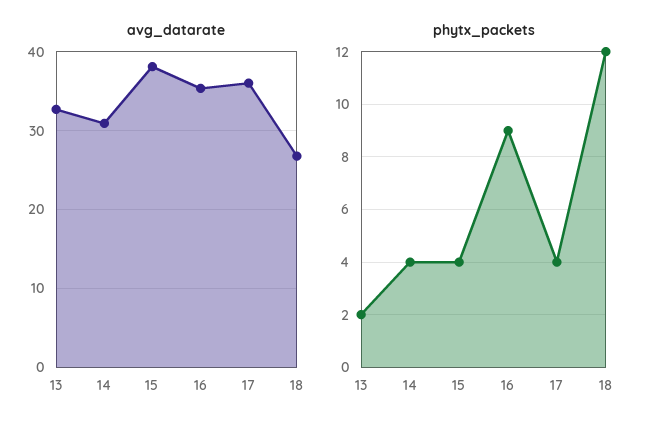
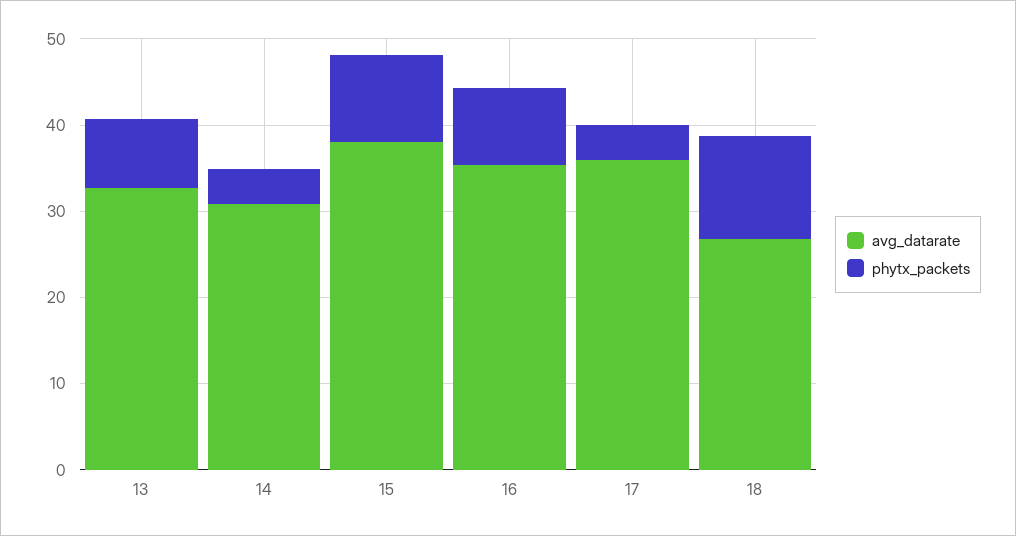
  {
    "avg_datarate": {
      "13": 33,
      "14": 31,
      "15": 38,
      "16": 35,
      "17": 36,
      "18": 27
    },
    "phytx_packets": {
-     "13": 2,
+     "13": 8,
      "14": 4,
-     "15": 4,
+     "15": 10,
      "16": 9,
      "17": 4,
      "18": 12
    }
  }

